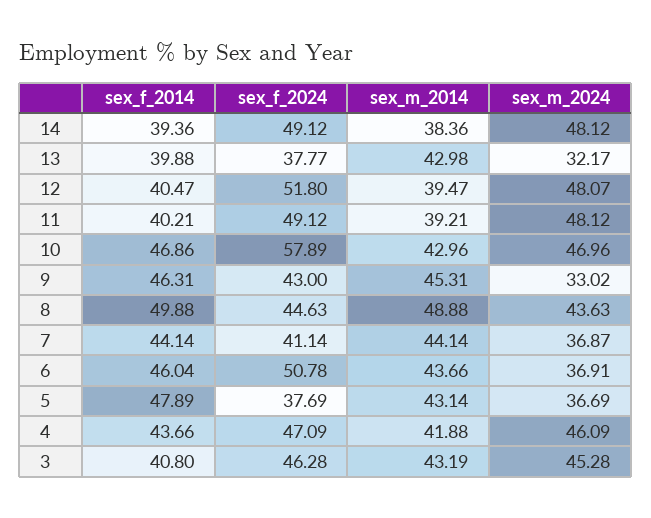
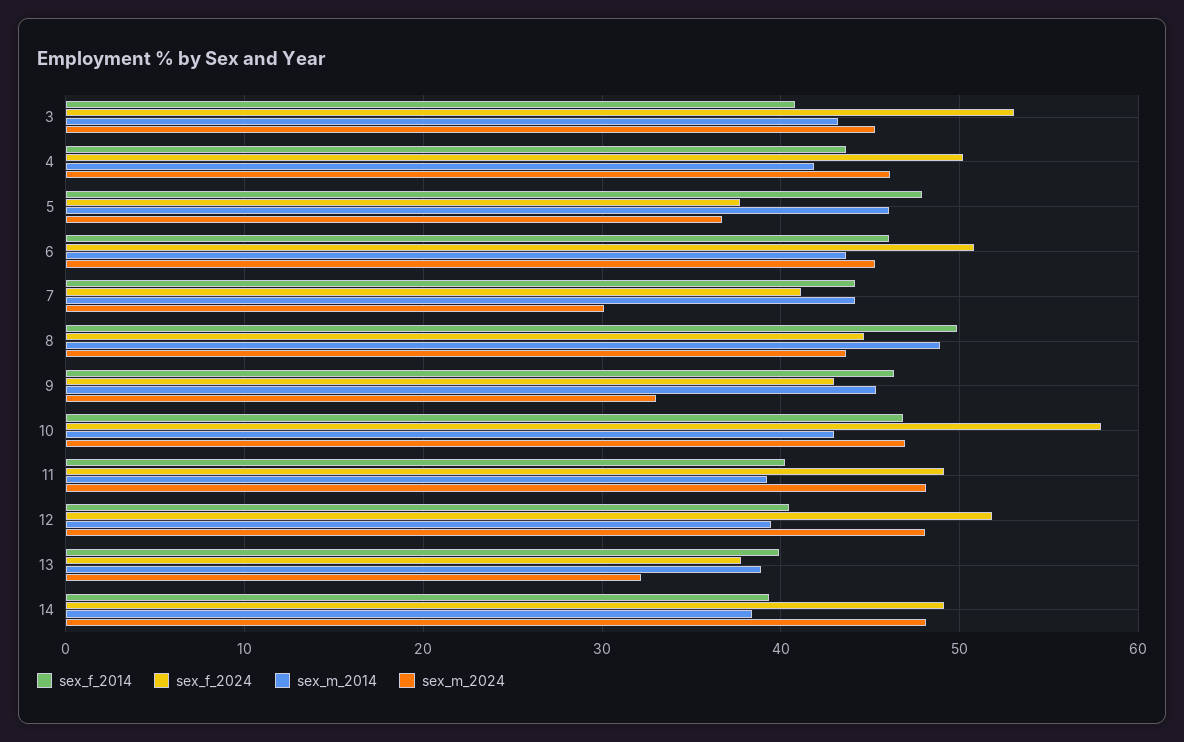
  {
    "sex_f_2014": {
      "14": 39.36,
      "13": 39.88,
      "12": 40.47,
      "11": 40.21,
      "10": 46.86,
      "9": 46.31,
      "8": 49.88,
      "7": 44.14,
      "6": 46.04,
      "5": 47.89,
      "4": 43.66,
      "3": 40.8
    },
    "sex_f_2024": {
      "14": 49.12,
      "13": 37.77,
      "12": 51.8,
      "11": 49.12,
      "10": 57.89,
      "9": 43,
      "8": 44.63,
      "7": 41.14,
      "6": 50.78,
      "5": 37.69,
-     "4": 47.09,
+     "4": 50,
-     "3": 46.28
+     "3": 53
    },
    "sex_m_2014": {
      "14": 38.36,
-     "13": 42.98,
+     "13": 39,
      "12": 39.47,
      "11": 39.21,
      "10": 42.96,
      "9": 45.31,
      "8": 48.88,
      "7": 44.14,
      "6": 43.66,
-     "5": 43.14,
+     "5": 46,
      "4": 41.88,
      "3": 43.19
    },
    "sex_m_2024": {
      "14": 48.12,
      "13": 32.17,
      "12": 48.07,
      "11": 48.12,
      "10": 46.96,
      "9": 33.02,
      "8": 43.63,
-     "7": 36.87,
+     "7": 30,
-     "6": 36.91,
+     "6": 45,
      "5": 36.69,
      "4": 46.09,
      "3": 45.28
    }
  }

